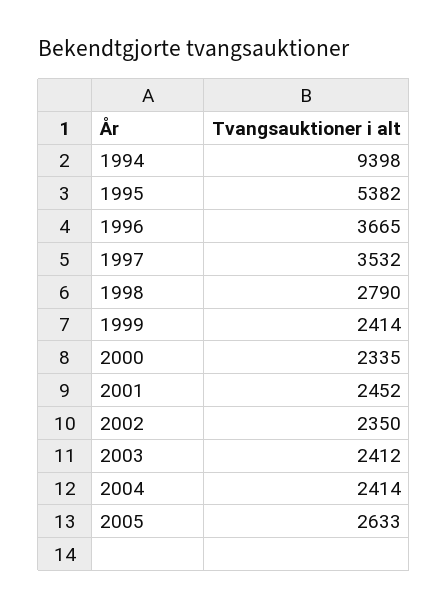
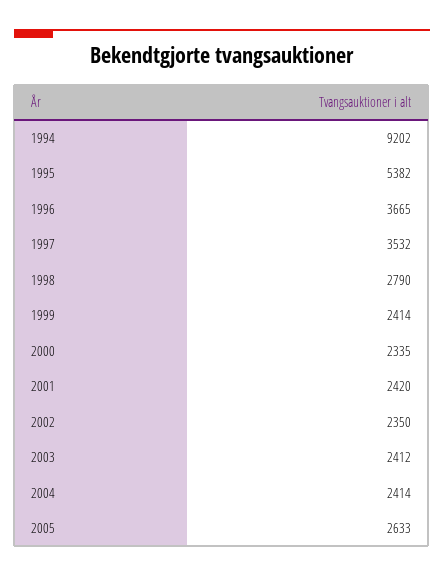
  {
-   "1994": 9398,
+   "1994": 9202,
    "1995": 5382,
    "1996": 3665,
    "1997": 3532,
    "1998": 2790,
    "1999": 2414,
    "2000": 2335,
-   "2001": 2452,
+   "2001": 2420,
    "2002": 2350,
    "2003": 2412,
    "2004": 2414,
    "2005": 2633
  }

